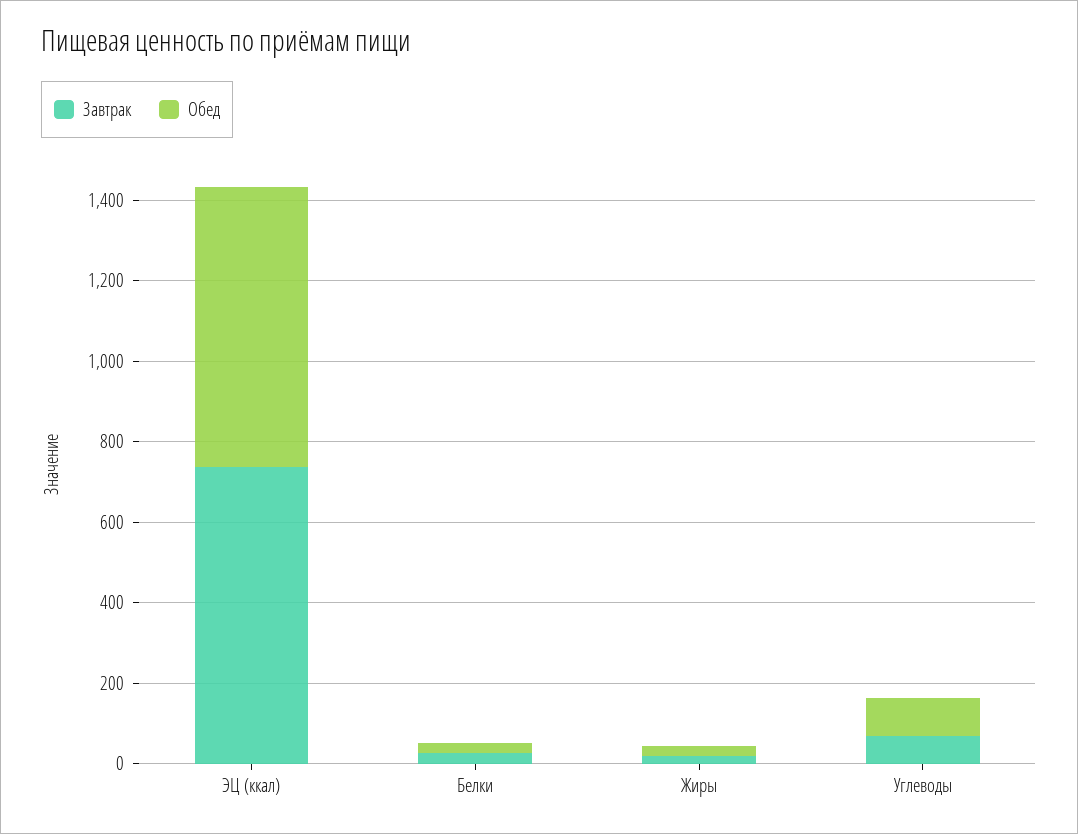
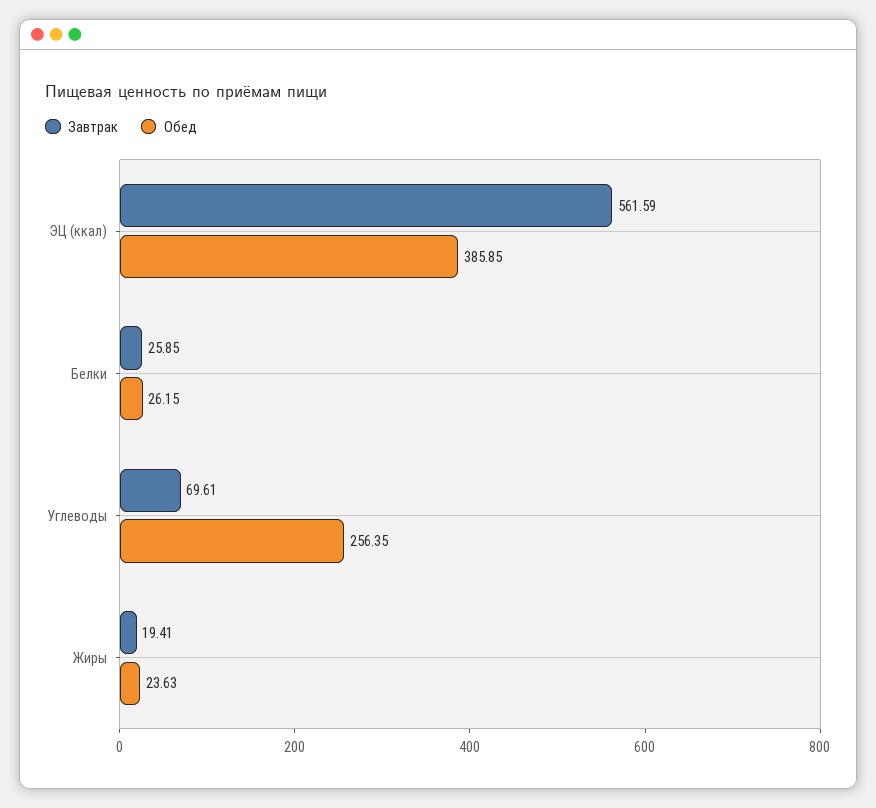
  {
    "Завтрак": {
-     "ЭЦ (ккал)": 750,
+     "ЭЦ (ккал)": 561.59,
      "Белки": 25.85,
      "Жиры": 19.41,
      "Углеводы": 69.61
    },
    "Обед": {
-     "ЭЦ (ккал)": 700,
+     "ЭЦ (ккал)": 385.85,
      "Белки": 26.15,
      "Жиры": 23.63,
-     "Углеводы": 100
+     "Углеводы": 256.35
    }
  }

